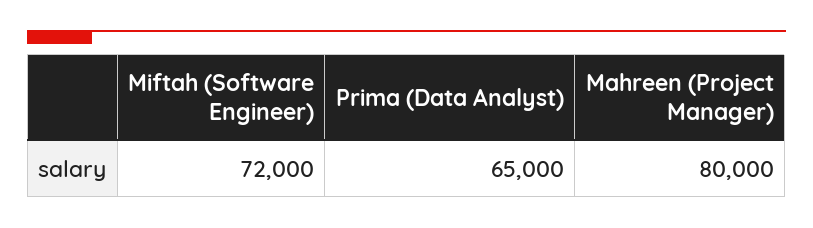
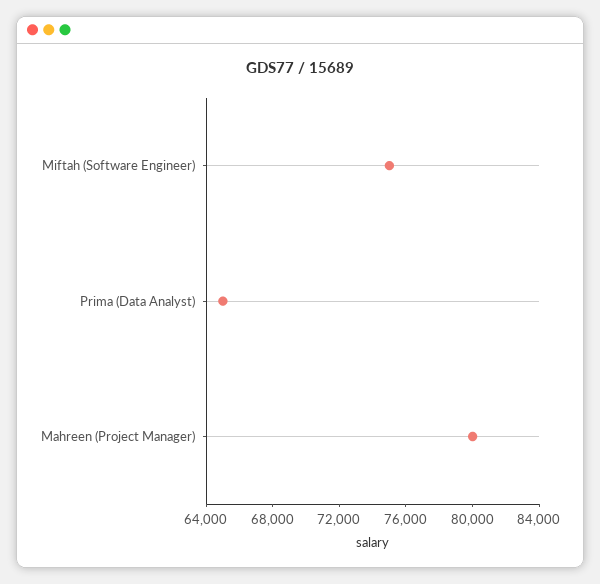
  {
-   "Miftah (Software Engineer)": 72000,
+   "Miftah (Software Engineer)": 75000,
    "Prima (Data Analyst)": 65000,
    "Mahreen (Project Manager)": 80000
  }

